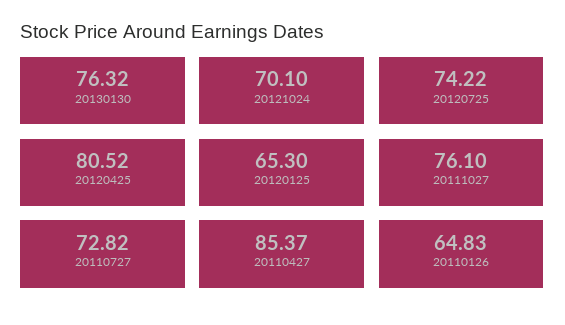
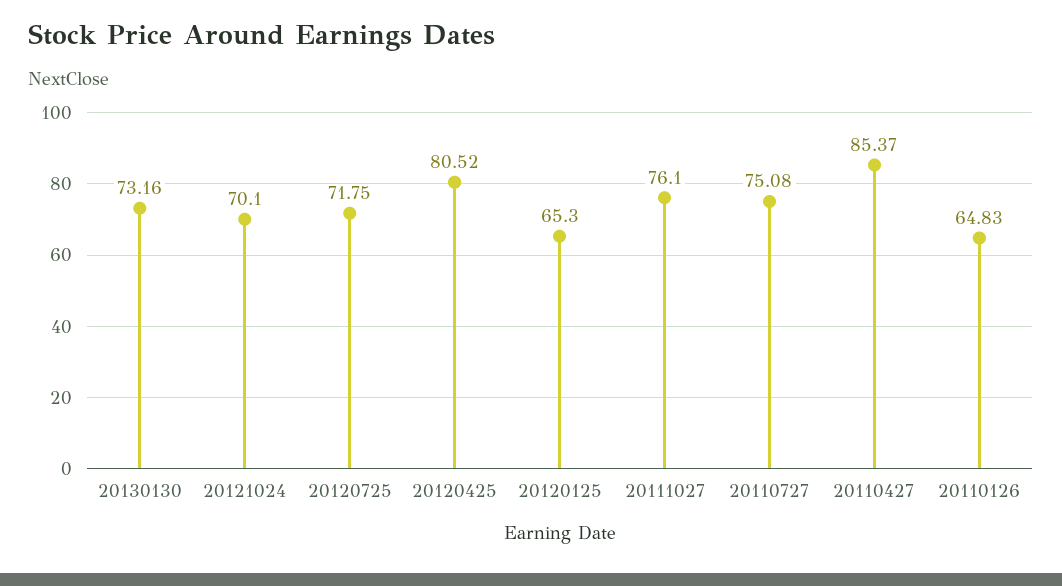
  {
-   "20130130": 76.32,
+   "20130130": 73.16,
    "20121024": 70.1,
-   "20120725": 74.22,
+   "20120725": 71.75,
    "20120425": 80.52,
    "20120125": 65.3,
    "20111027": 76.1,
-   "20110727": 72.82,
+   "20110727": 75.08,
    "20110427": 85.37,
    "20110126": 64.83
  }

